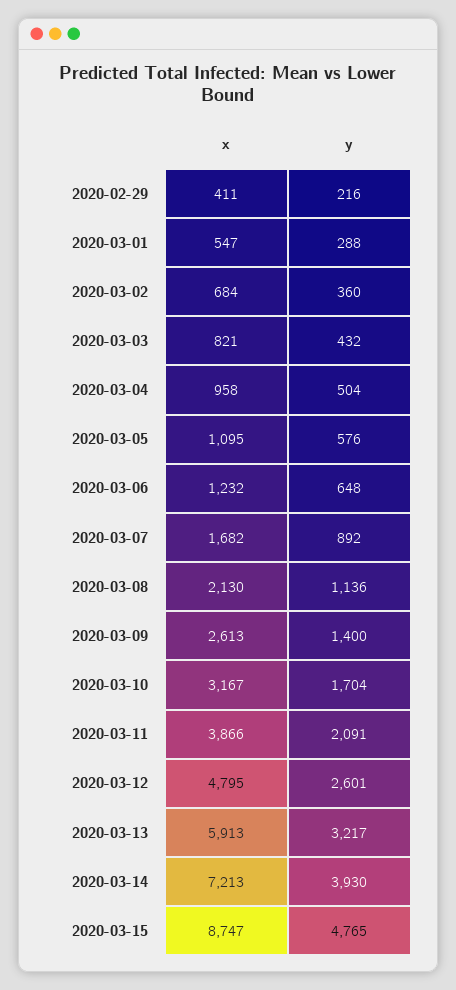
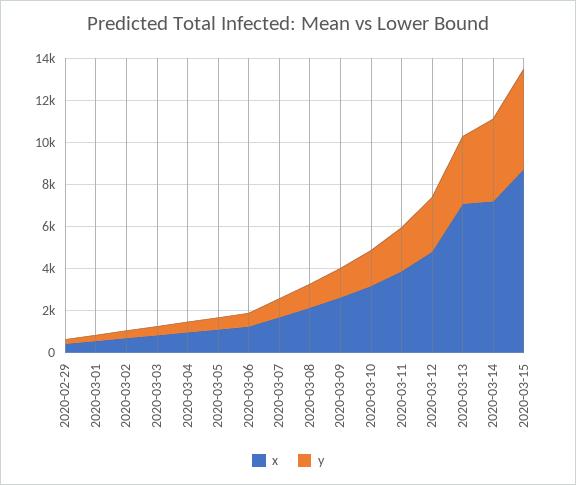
  {
    "x": {
      "2020-02-29": 411,
      "2020-03-01": 547,
      "2020-03-02": 684,
      "2020-03-03": 821,
      "2020-03-04": 958,
      "2020-03-05": 1095,
      "2020-03-06": 1232,
      "2020-03-07": 1682,
      "2020-03-08": 2130,
      "2020-03-09": 2613,
      "2020-03-10": 3167,
      "2020-03-11": 3866,
      "2020-03-12": 4795,
-     "2020-03-13": 5913,
+     "2020-03-13": 7000,
      "2020-03-14": 7213,
      "2020-03-15": 8747
    },
    "y": {
      "2020-02-29": 216,
      "2020-03-01": 288,
      "2020-03-02": 360,
      "2020-03-03": 432,
      "2020-03-04": 504,
      "2020-03-05": 576,
      "2020-03-06": 648,
      "2020-03-07": 892,
      "2020-03-08": 1136,
      "2020-03-09": 1400,
      "2020-03-10": 1704,
      "2020-03-11": 2091,
      "2020-03-12": 2601,
      "2020-03-13": 3217,
      "2020-03-14": 3930,
      "2020-03-15": 4765
    }
  }

